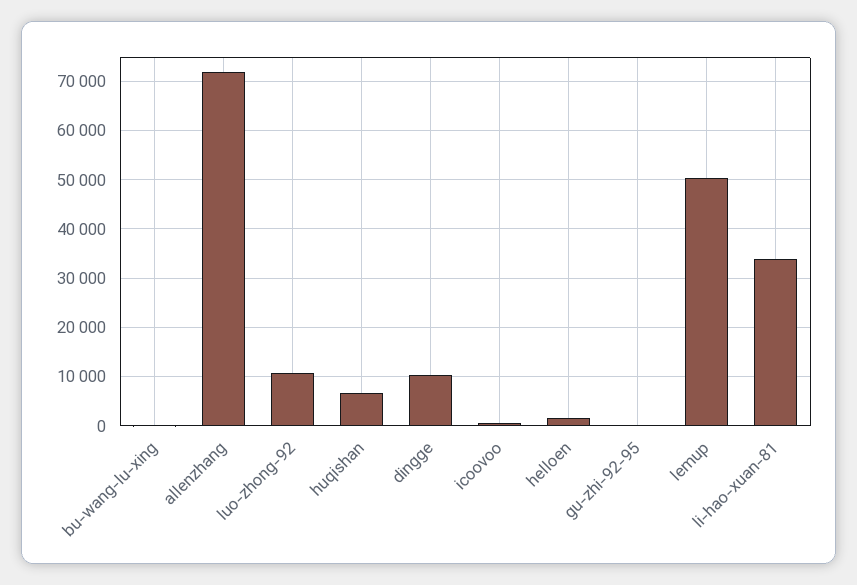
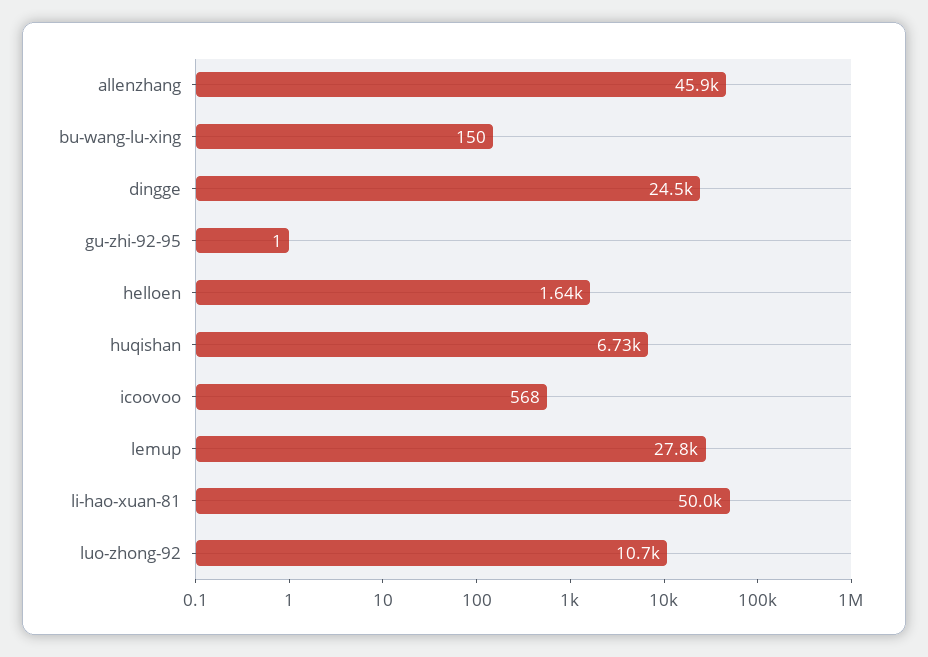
  {
    "bu-wang-lu-xing": 150,
-   "allenzhang": 72000,
+   "allenzhang": 45900,
    "luo-zhong-92": 10700,
    "huqishan": 6730,
-   "dingge": 10000,
+   "dingge": 24500,
    "icoovoo": 568,
    "helloen": 1640,
    "gu-zhi-92-95": 1,
-   "lemup": 50000,
+   "lemup": 27800,
-   "li-hao-xuan-81": 34000
+   "li-hao-xuan-81": 50000
  }

